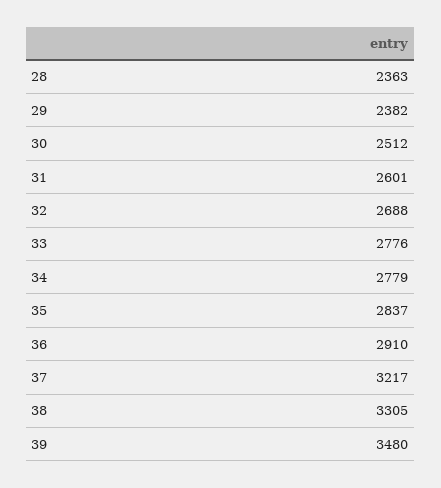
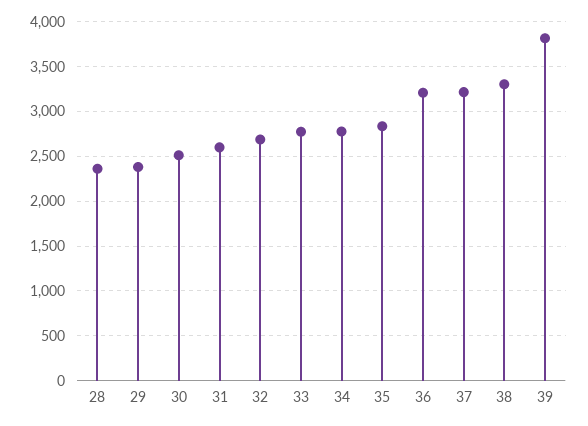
  {
    "28": 2363,
    "29": 2382,
    "30": 2512,
    "31": 2601,
    "32": 2688,
    "33": 2776,
    "34": 2779,
    "35": 2837,
-   "36": 2910,
+   "36": 3200,
    "37": 3217,
    "38": 3305,
-   "39": 3480
+   "39": 3800
  }

